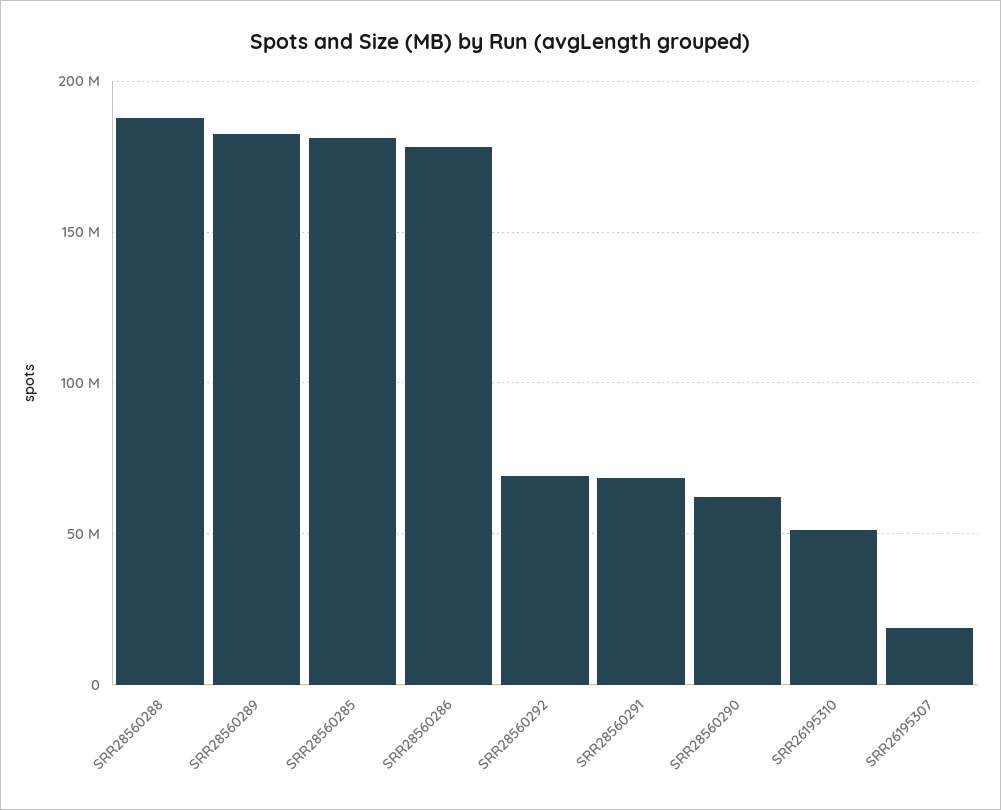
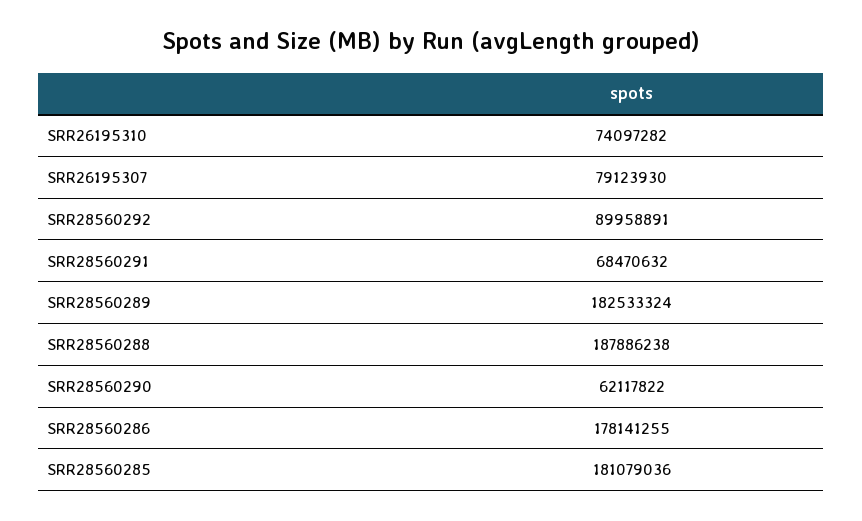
  {
    "SRR28560288": 187886238,
    "SRR28560289": 182533324,
    "SRR28560285": 181079036,
    "SRR28560286": 178141255,
-   "SRR28560292": 70000000,
+   "SRR28560292": 89958891,
    "SRR28560291": 68470632,
    "SRR28560290": 62117822,
-   "SRR26195310": 50000000,
+   "SRR26195310": 74097282,
-   "SRR26195307": 20000000
+   "SRR26195307": 79123930
  }

